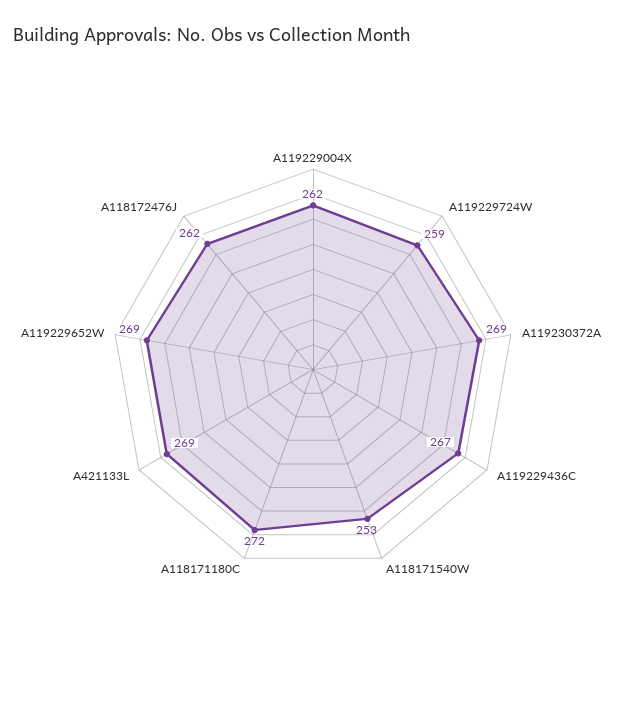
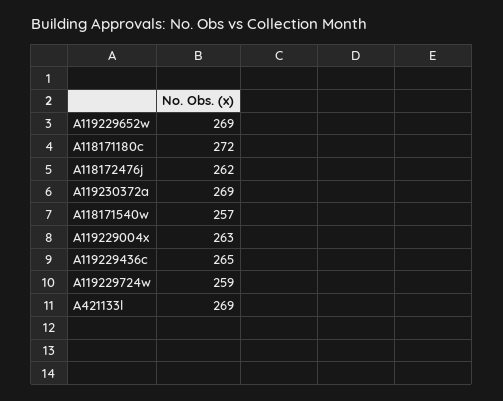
  {
-   "A119229004X": 262,
+   "A119229004X": 263,
    "A119229724W": 259,
    "A119230372A": 269,
-   "A119229436C": 267,
+   "A119229436C": 265,
-   "A118171540W": 253,
+   "A118171540W": 257,
    "A118171180C": 272,
    "A421133L": 269,
    "A119229652W": 269,
    "A118172476J": 262
  }

